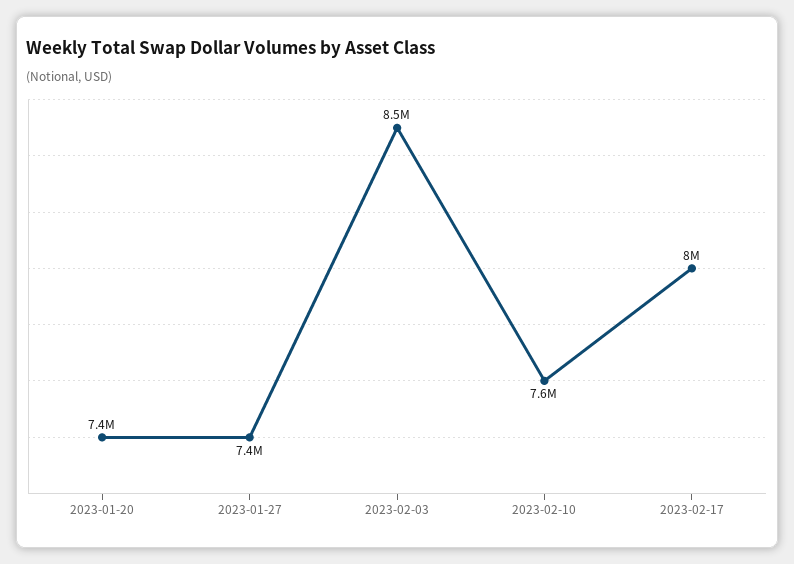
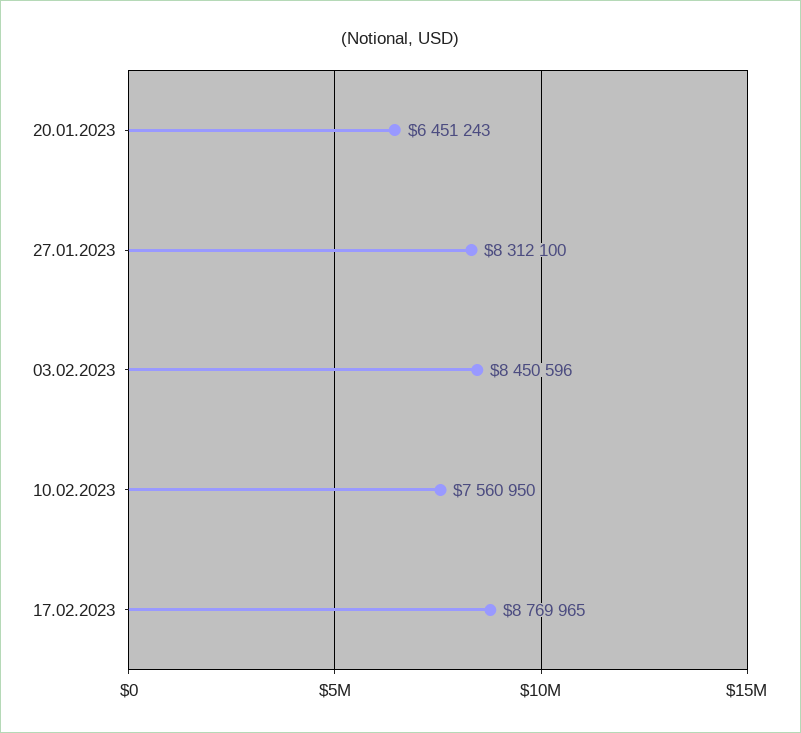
  {
-   "2023-01-20": 7400000,
+   "2023-01-20": 6451243,
-   "2023-01-27": 7400000,
+   "2023-01-27": 8312100,
    "2023-02-03": 8450596,
    "2023-02-10": 7560950,
-   "2023-02-17": 8000000
+   "2023-02-17": 8769965
  }

